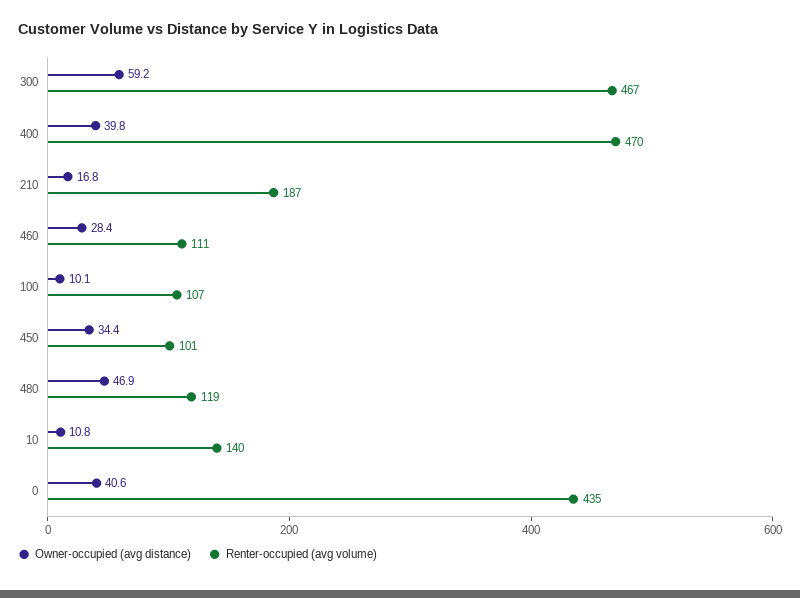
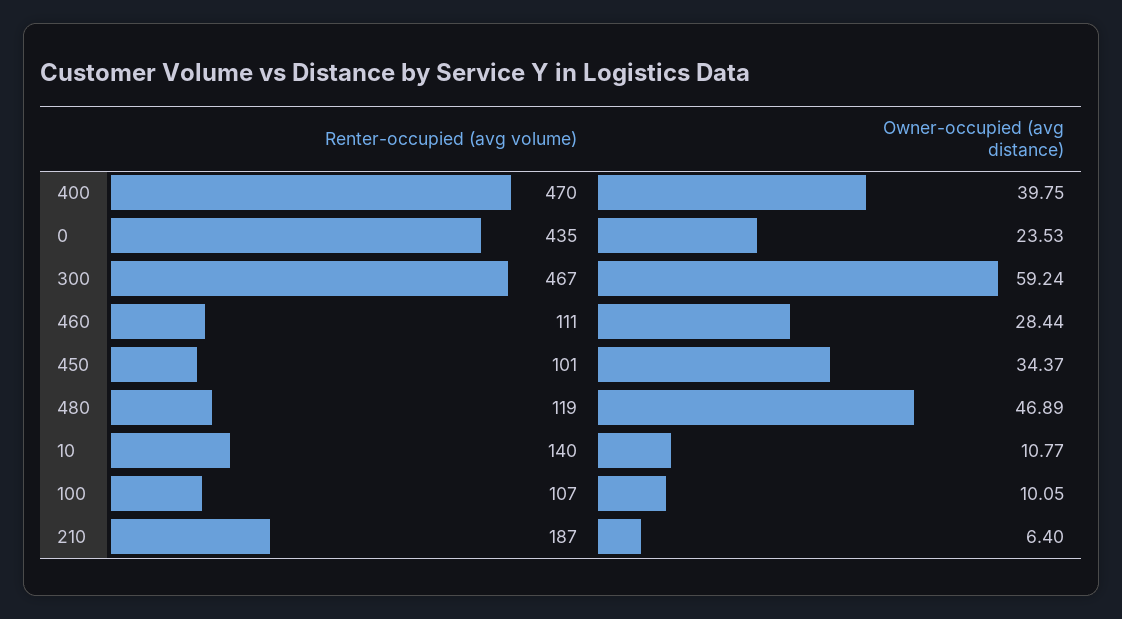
  {
    "Owner-occupied (avg distance)": {
      "300": 59.24,
      "400": 39.75,
-     "210": 16.8,
+     "210": 6.4,
      "460": 28.44,
      "100": 10.05,
      "450": 34.37,
      "480": 46.89,
      "10": 10.77,
-     "0": 40.6
+     "0": 23.53
    },
    "Renter-occupied (avg volume)": {
      "300": 467,
      "400": 470,
      "210": 187,
      "460": 111,
      "100": 107,
      "450": 101,
      "480": 119,
      "10": 140,
      "0": 435
    }
  }

